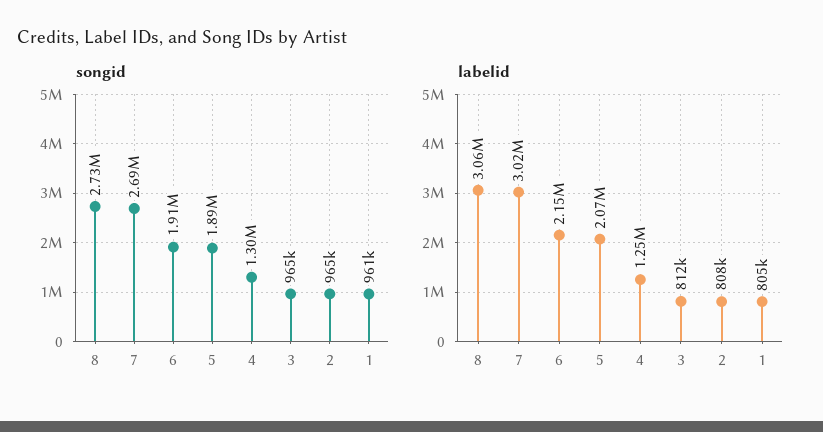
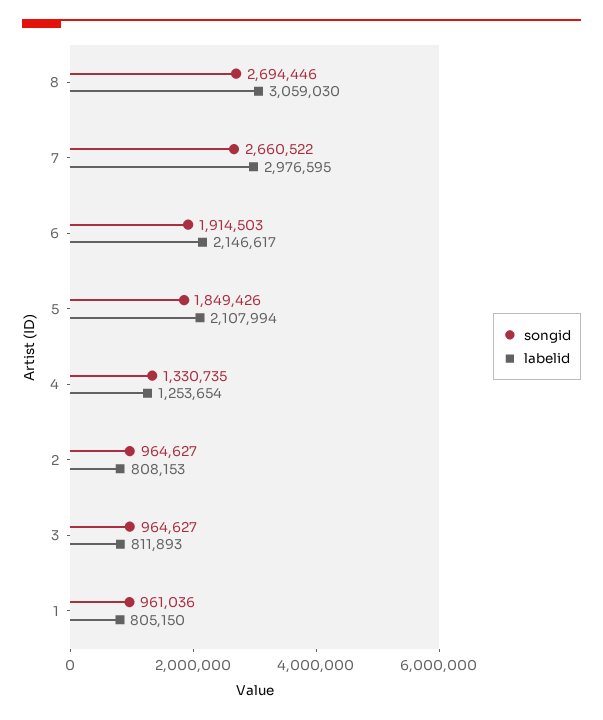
  {
    "songid": {
-     "8": 2730000,
+     "8": 2694446,
-     "7": 2690000,
+     "7": 2660522,
      "6": 1914503,
-     "5": 1890000,
+     "5": 1849426,
-     "4": 1300000,
+     "4": 1330735,
      "3": 964627,
      "2": 964627,
      "1": 961036
    },
    "labelid": {
      "8": 3059030,
-     "7": 3020000,
+     "7": 2976595,
      "6": 2146617,
-     "5": 2070000,
+     "5": 2107994,
      "4": 1253654,
      "3": 811893,
      "2": 808153,
      "1": 805150
    }
  }

